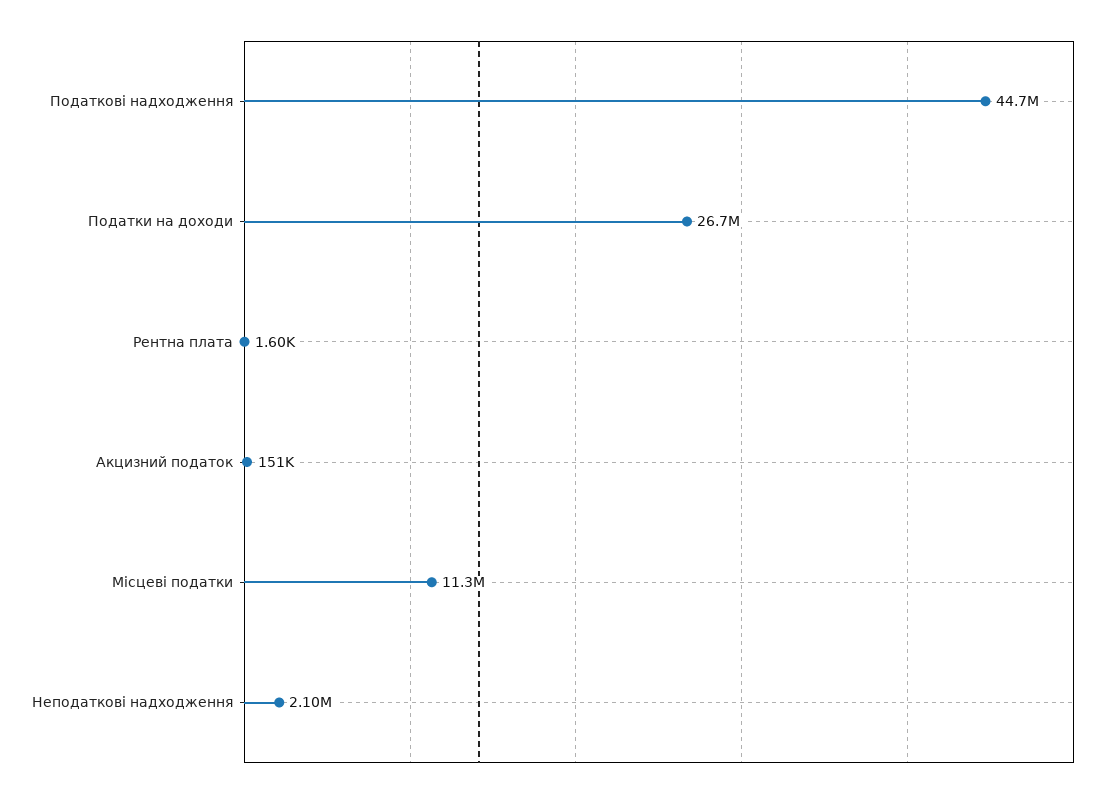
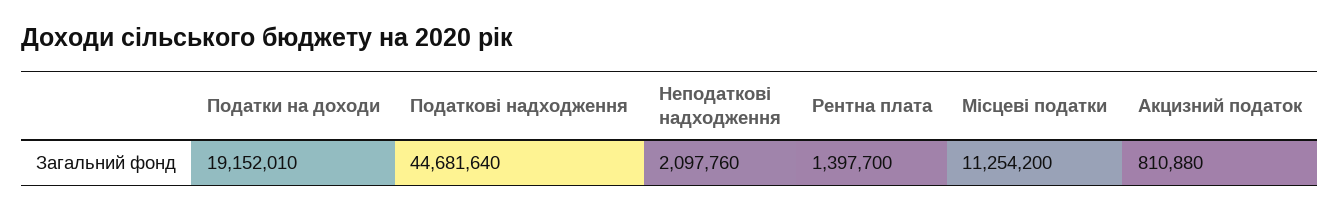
  {
    "Податкові надходження": 44681640,
-   "Податки на доходи": 26700000,
+   "Податки на доходи": 19152010,
-   "Рентна плата": 1600,
+   "Рентна плата": 1397700,
-   "Акцизний податок": 151000,
+   "Акцизний податок": 810880,
    "Місцеві податки": 11254200,
    "Неподаткові надходження": 2097760
  }

